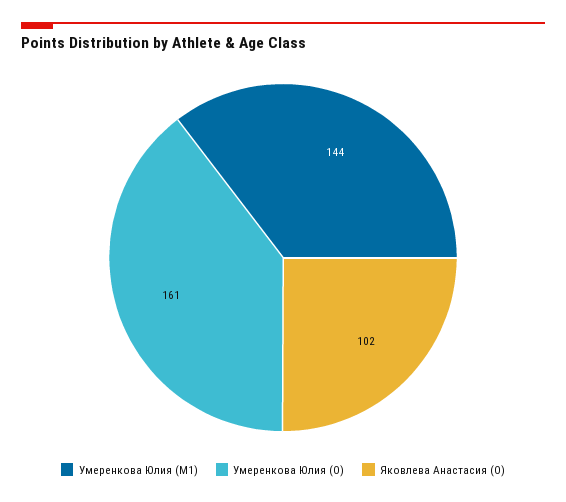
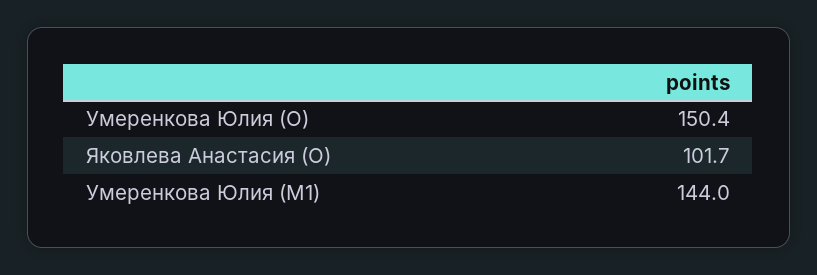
  {
    "Умеренкова Юлия (M1)": 144,
-   "Умеренкова Юлия (O)": 161,
+   "Умеренкова Юлия (O)": 150.4,
    "Яковлева Анастасия (O)": 101.7
  }

